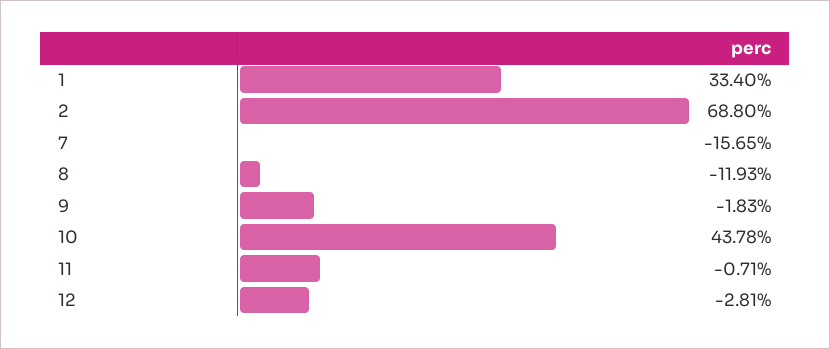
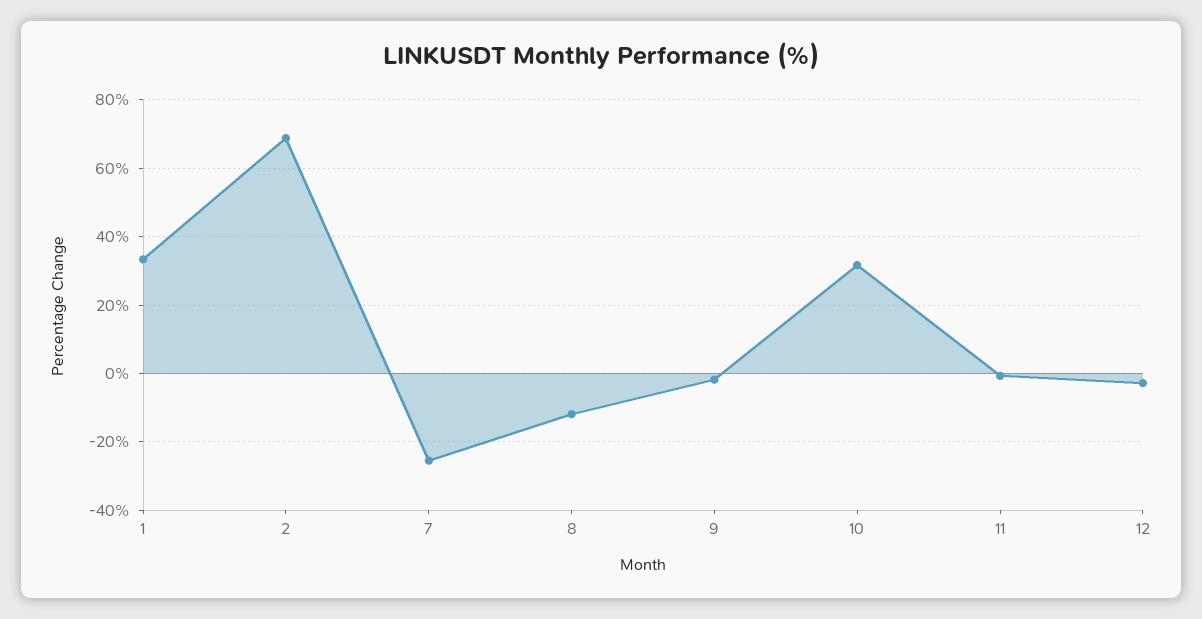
  {
    "1": 33.4,
    "2": 68.8,
-   "7": -15.65,
+   "7": -26,
    "8": -11.93,
    "9": -1.83,
-   "10": 43.78,
+   "10": 32,
    "11": -0.71,
    "12": -2.81
  }

